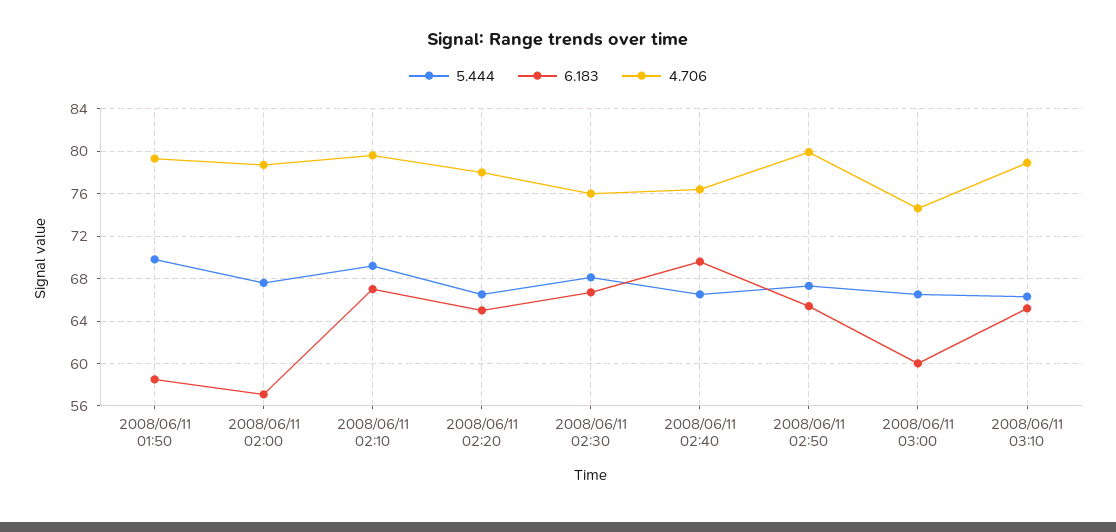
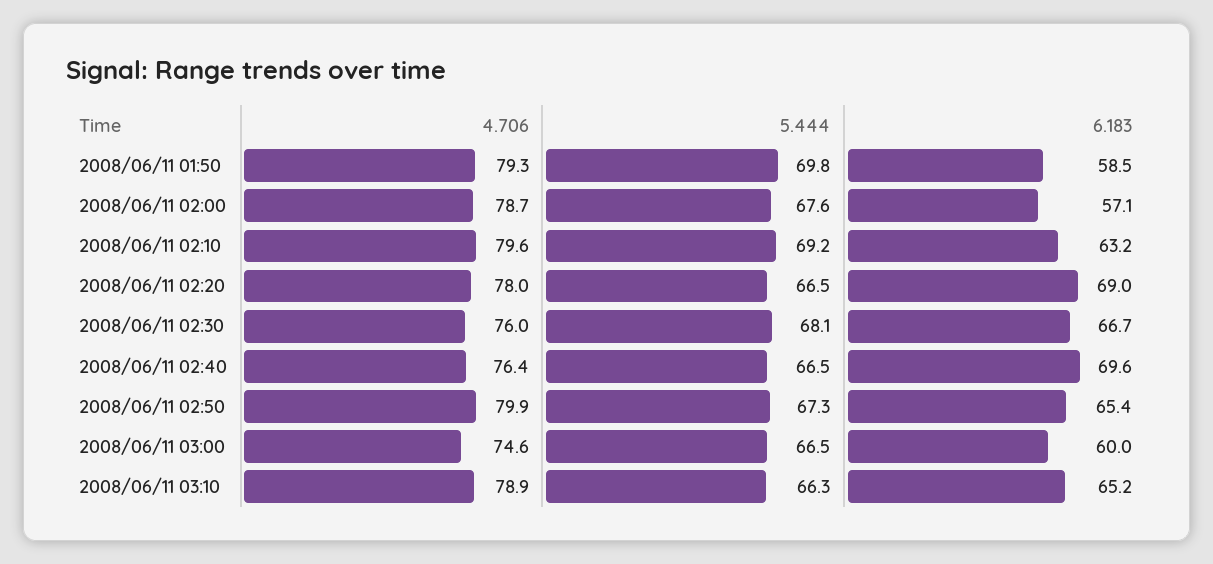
  {
    "5.444": {
      "2008/06/11 01:50": 69.8,
      "2008/06/11 02:00": 67.6,
      "2008/06/11 02:10": 69.2,
      "2008/06/11 02:20": 66.5,
      "2008/06/11 02:30": 68.1,
      "2008/06/11 02:40": 66.5,
      "2008/06/11 02:50": 67.3,
      "2008/06/11 03:00": 66.5,
      "2008/06/11 03:10": 66.3
    },
    "6.183": {
      "2008/06/11 01:50": 58.5,
      "2008/06/11 02:00": 57.1,
-     "2008/06/11 02:10": 67,
+     "2008/06/11 02:10": 63.2,
-     "2008/06/11 02:20": 65,
+     "2008/06/11 02:20": 69,
      "2008/06/11 02:30": 66.7,
      "2008/06/11 02:40": 69.6,
      "2008/06/11 02:50": 65.4,
      "2008/06/11 03:00": 60,
      "2008/06/11 03:10": 65.2
    },
    "4.706": {
      "2008/06/11 01:50": 79.3,
      "2008/06/11 02:00": 78.7,
      "2008/06/11 02:10": 79.6,
      "2008/06/11 02:20": 78,
      "2008/06/11 02:30": 76,
      "2008/06/11 02:40": 76.4,
      "2008/06/11 02:50": 79.9,
      "2008/06/11 03:00": 74.6,
      "2008/06/11 03:10": 78.9
    }
  }

